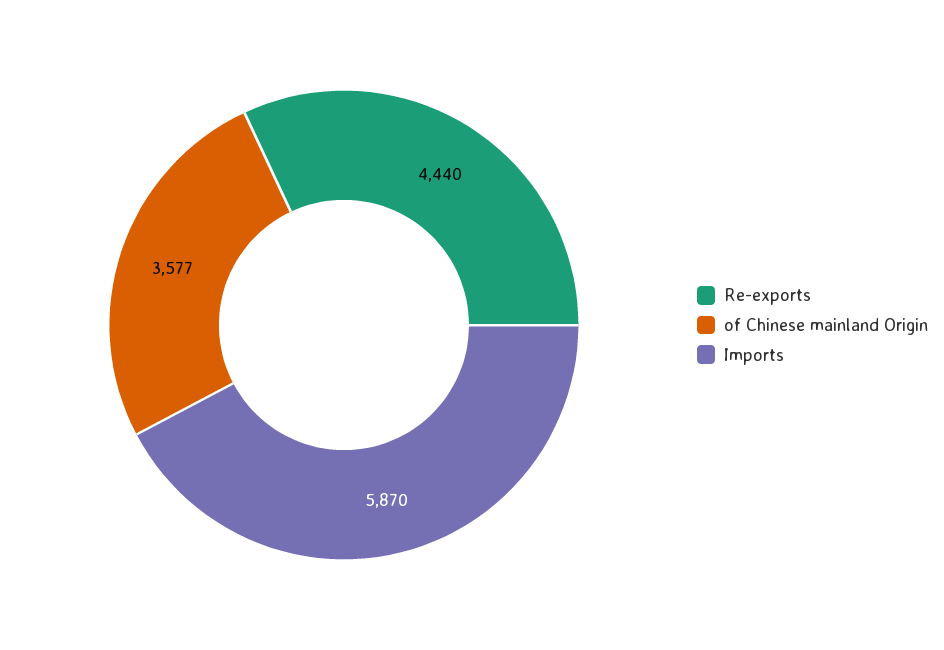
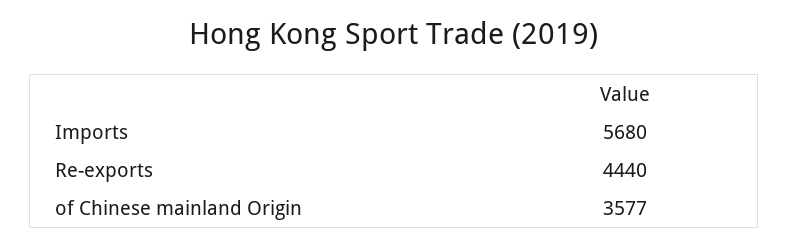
  {
    "Re-exports": 4440,
    "of Chinese mainland Origin": 3577,
-   "Imports": 5870
+   "Imports": 5680
  }

